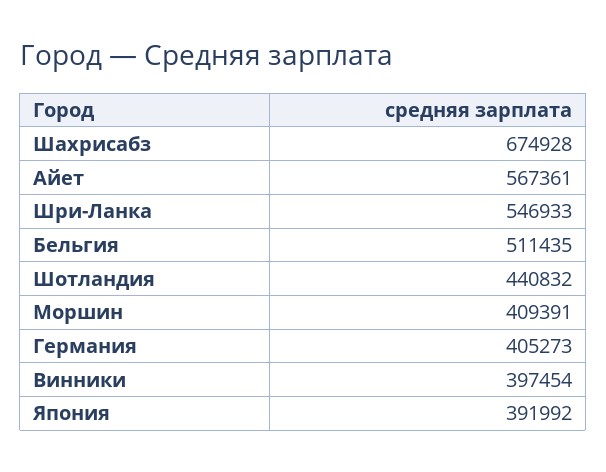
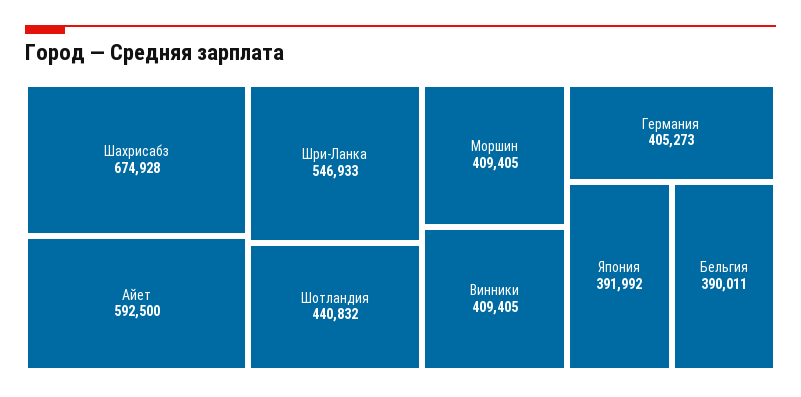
  {
    "Шахрисабз": 674928,
-   "Айет": 567361,
+   "Айет": 592500,
    "Шри-Ланка": 546933,
-   "Бельгия": 511435,
+   "Бельгия": 390011,
    "Шотландия": 440832,
-   "Моршин": 409391,
+   "Моршин": 409405,
    "Германия": 405273,
-   "Винники": 397454,
+   "Винники": 409405,
    "Япония": 391992
  }

